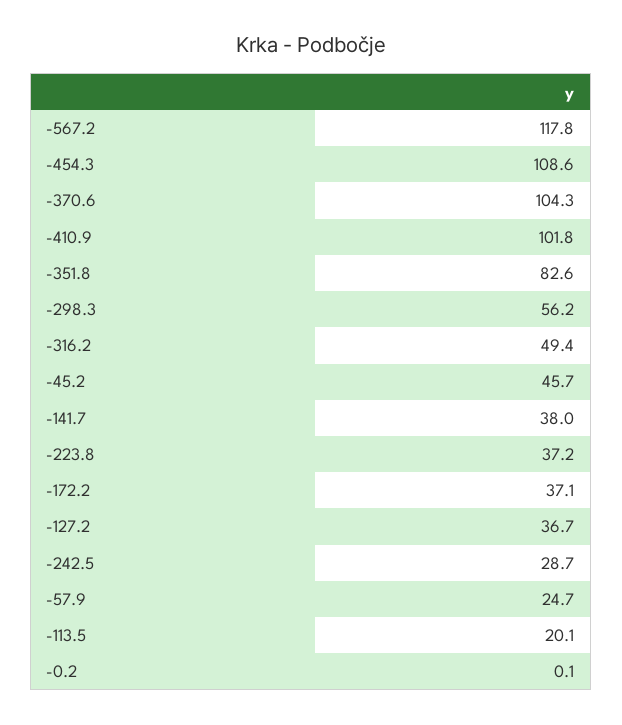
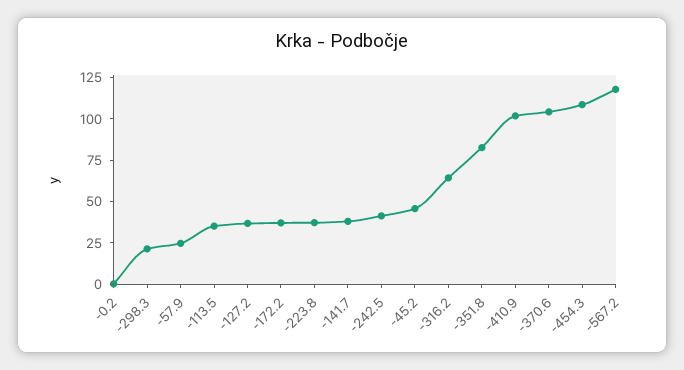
  {
    "-567.2": 117.8,
    "-454.3": 108.6,
    "-370.6": 104.3,
    "-410.9": 101.8,
    "-351.8": 82.6,
-   "-298.3": 56.2,
+   "-298.3": 20,
-   "-316.2": 49.4,
+   "-316.2": 65,
    "-45.2": 45.7,
    "-141.7": 38,
    "-223.8": 37.2,
    "-172.2": 37.1,
    "-127.2": 36.7,
-   "-242.5": 28.7,
+   "-242.5": 40,
    "-57.9": 24.7,
-   "-113.5": 20.1,
+   "-113.5": 35,
    "-0.2": 0.1
  }

